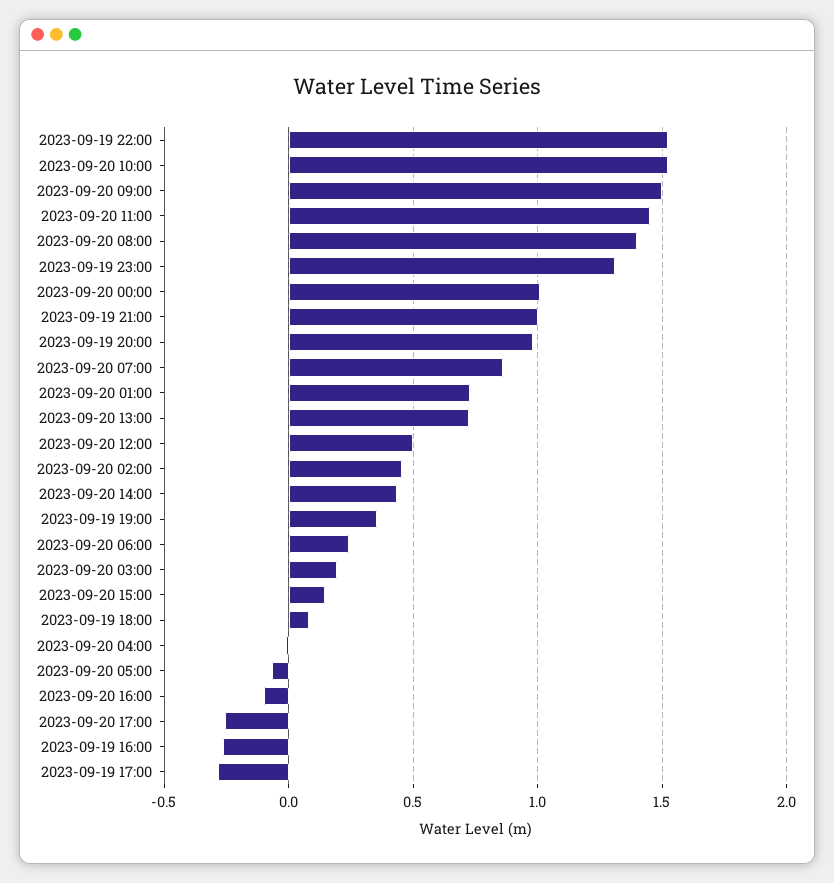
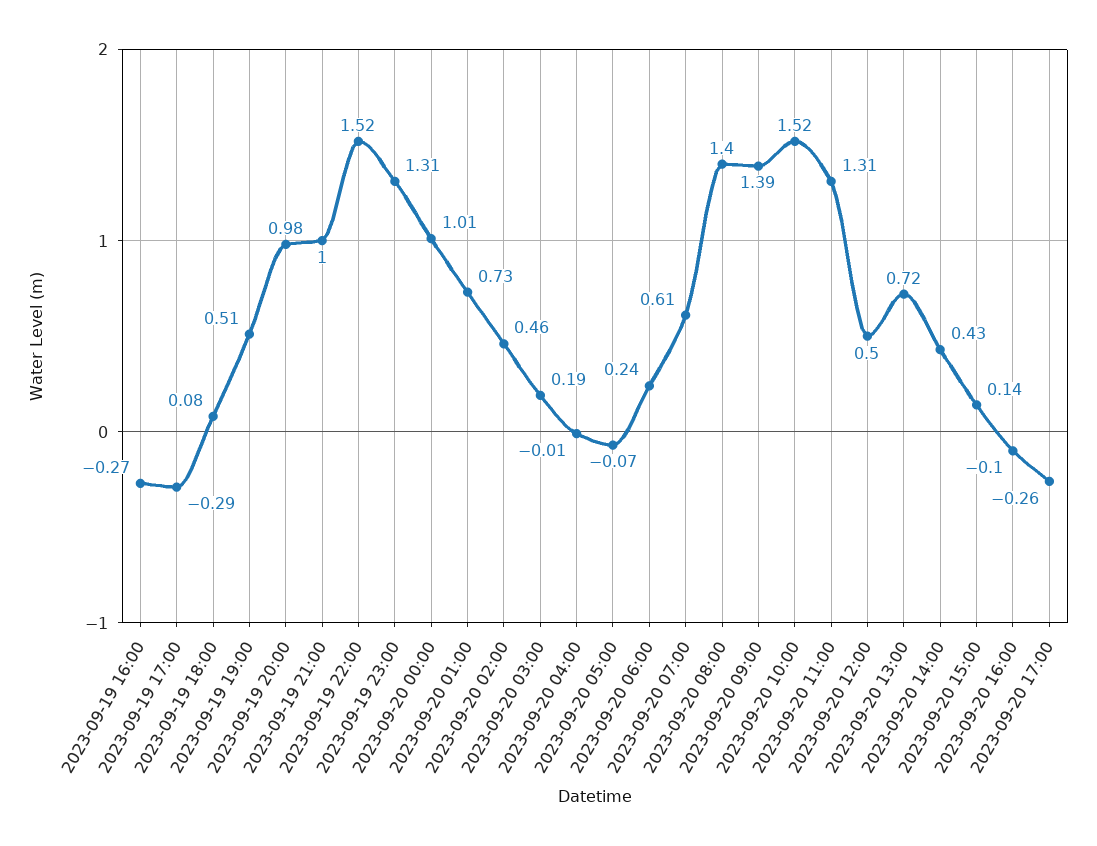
  {
    "2023-09-19 22:00": 1.52,
    "2023-09-20 10:00": 1.52,
-   "2023-09-20 09:00": 1.5,
+   "2023-09-20 09:00": 1.39,
-   "2023-09-20 11:00": 1.45,
+   "2023-09-20 11:00": 1.31,
    "2023-09-20 08:00": 1.4,
    "2023-09-19 23:00": 1.31,
    "2023-09-20 00:00": 1.01,
    "2023-09-19 21:00": 1,
    "2023-09-19 20:00": 0.98,
-   "2023-09-20 07:00": 0.85,
+   "2023-09-20 07:00": 0.61,
    "2023-09-20 01:00": 0.73,
    "2023-09-20 13:00": 0.72,
    "2023-09-20 12:00": 0.5,
    "2023-09-20 02:00": 0.46,
    "2023-09-20 14:00": 0.43,
-   "2023-09-19 19:00": 0.35,
+   "2023-09-19 19:00": 0.51,
    "2023-09-20 06:00": 0.24,
    "2023-09-20 03:00": 0.19,
    "2023-09-20 15:00": 0.14,
    "2023-09-19 18:00": 0.08,
    "2023-09-20 04:00": -0.01,
    "2023-09-20 05:00": -0.07,
    "2023-09-20 16:00": -0.1,
    "2023-09-20 17:00": -0.26,
    "2023-09-19 16:00": -0.27,
    "2023-09-19 17:00": -0.29
  }

